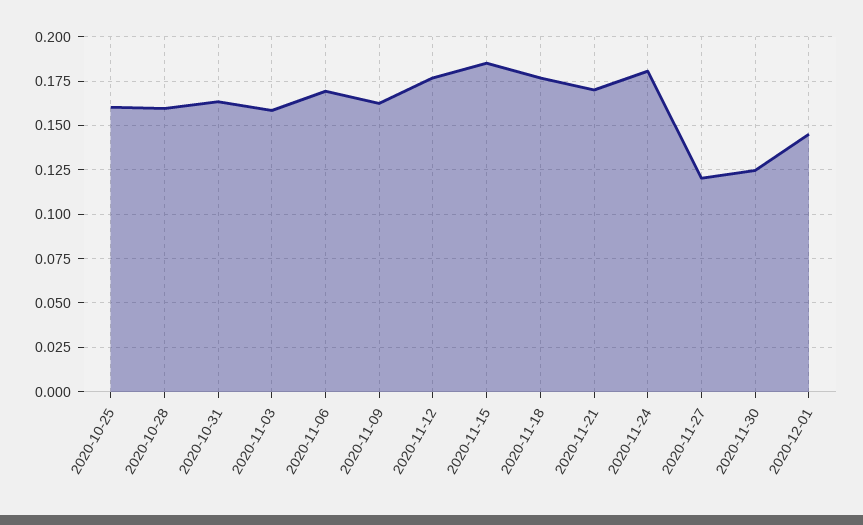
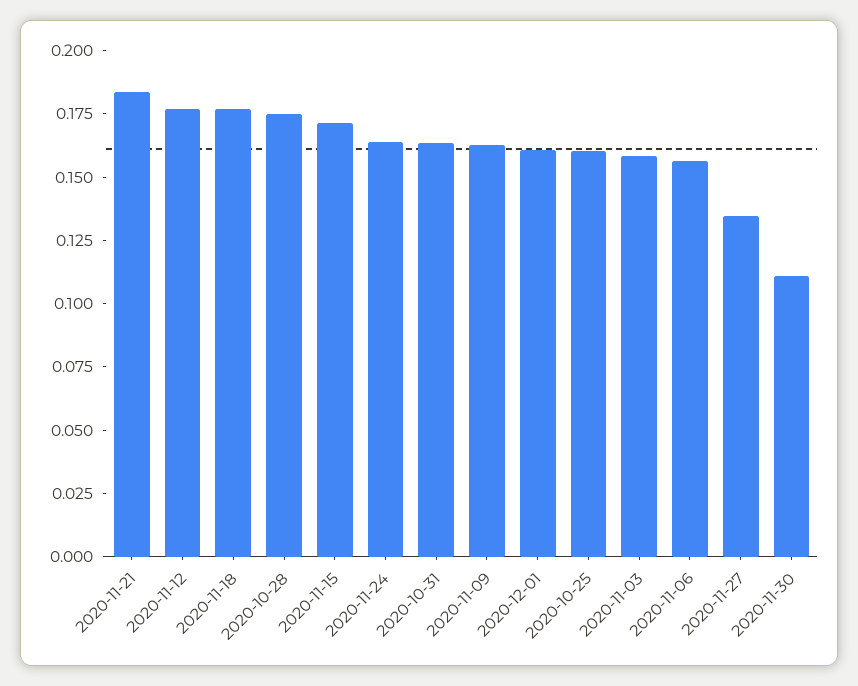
  {
    "2020-10-25": 0.16,
-   "2020-10-28": 0.16,
+   "2020-10-28": 0.175,
    "2020-10-31": 0.165,
    "2020-11-03": 0.16,
-   "2020-11-06": 0.17,
+   "2020-11-06": 0.155,
    "2020-11-09": 0.165,
    "2020-11-12": 0.175,
-   "2020-11-15": 0.185,
+   "2020-11-15": 0.17,
    "2020-11-18": 0.175,
-   "2020-11-21": 0.17,
+   "2020-11-21": 0.185,
-   "2020-11-24": 0.18,
+   "2020-11-24": 0.165,
-   "2020-11-27": 0.12,
+   "2020-11-27": 0.135,
-   "2020-11-30": 0.125,
+   "2020-11-30": 0.11,
-   "2020-12-01": 0.145
+   "2020-12-01": 0.16
  }

